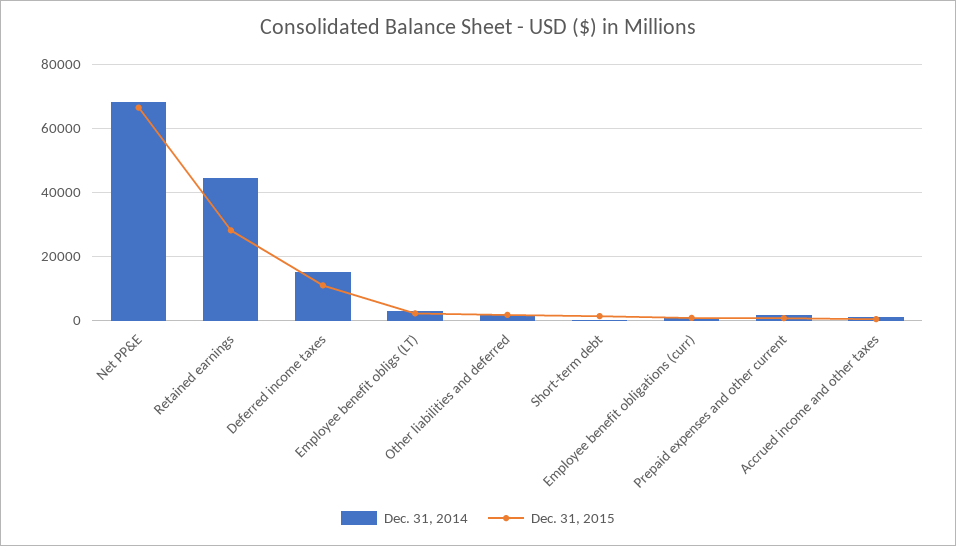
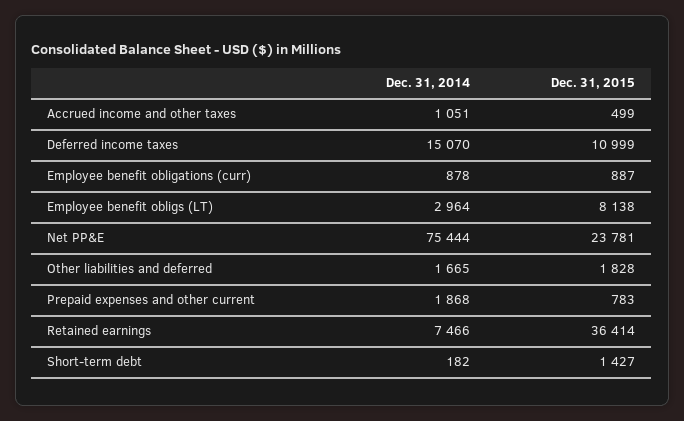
  {
    "Dec. 31, 2014": {
-     "Net PP&E": 68000,
+     "Net PP&E": 75444,
-     "Retained earnings": 44000,
+     "Retained earnings": 7466,
      "Deferred income taxes": 15070,
      "Employee benefit obligs (LT)": 2964,
      "Other liabilities and deferred": 1665,
      "Short-term debt": 182,
      "Employee benefit obligations (curr)": 878,
      "Prepaid expenses and other current": 1868,
      "Accrued income and other taxes": 1051
    },
    "Dec. 31, 2015": {
-     "Net PP&E": 66000,
+     "Net PP&E": 23781,
-     "Retained earnings": 28000,
+     "Retained earnings": 36414,
      "Deferred income taxes": 10999,
-     "Employee benefit obligs (LT)": 2000,
+     "Employee benefit obligs (LT)": 8138,
      "Other liabilities and deferred": 1828,
      "Short-term debt": 1427,
      "Employee benefit obligations (curr)": 887,
      "Prepaid expenses and other current": 783,
      "Accrued income and other taxes": 499
    }
  }

